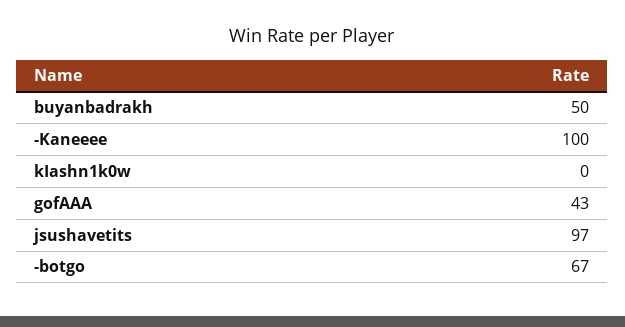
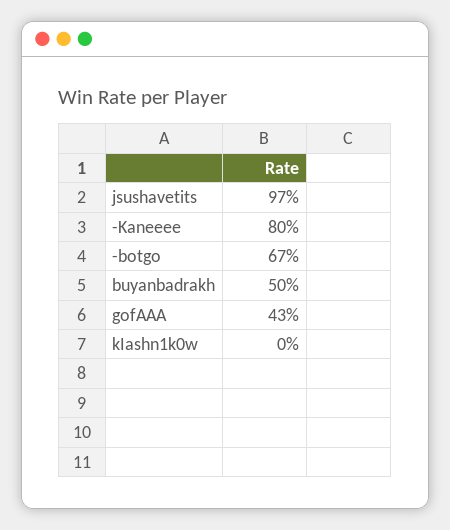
  {
    "buyanbadrakh": 50,
-   "-Kaneeee": 100,
+   "-Kaneeee": 80,
    "kIashn1k0w": 0,
    "gofAAA": 43,
    "jsushavetits": 97,
    "-botgo": 67
  }

